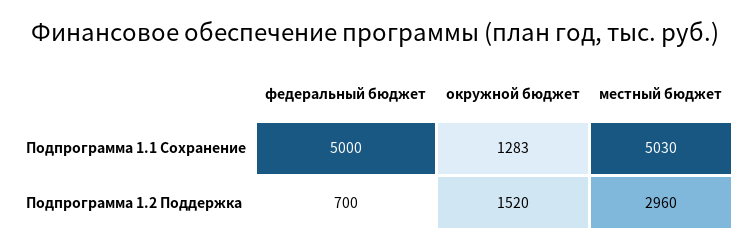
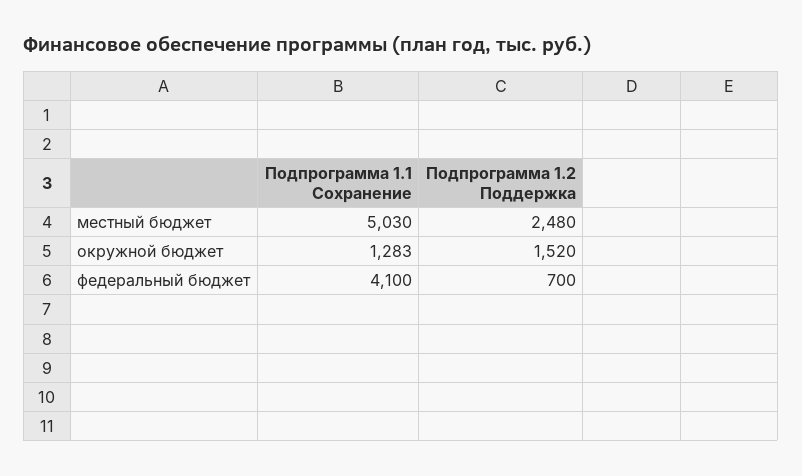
  {
    "федеральный бюджет": {
-     "Подпрограмма 1.1 Сохранение": 5000,
+     "Подпрограмма 1.1 Сохранение": 4100,
      "Подпрограмма 1.2 Поддержка": 700
    },
    "окружной бюджет": {
      "Подпрограмма 1.1 Сохранение": 1283,
      "Подпрограмма 1.2 Поддержка": 1520
    },
    "местный бюджет": {
      "Подпрограмма 1.1 Сохранение": 5030,
-     "Подпрограмма 1.2 Поддержка": 2960
+     "Подпрограмма 1.2 Поддержка": 2480
    }
  }

